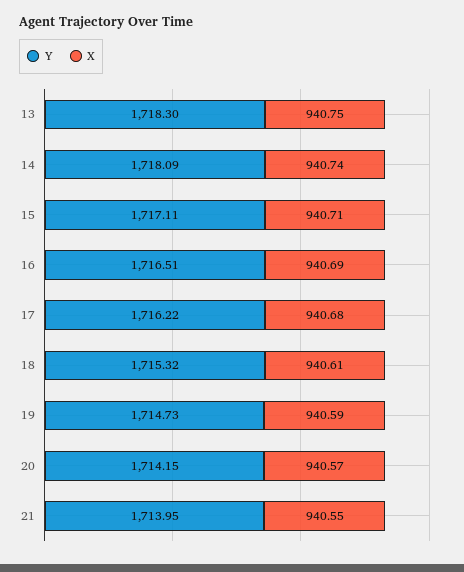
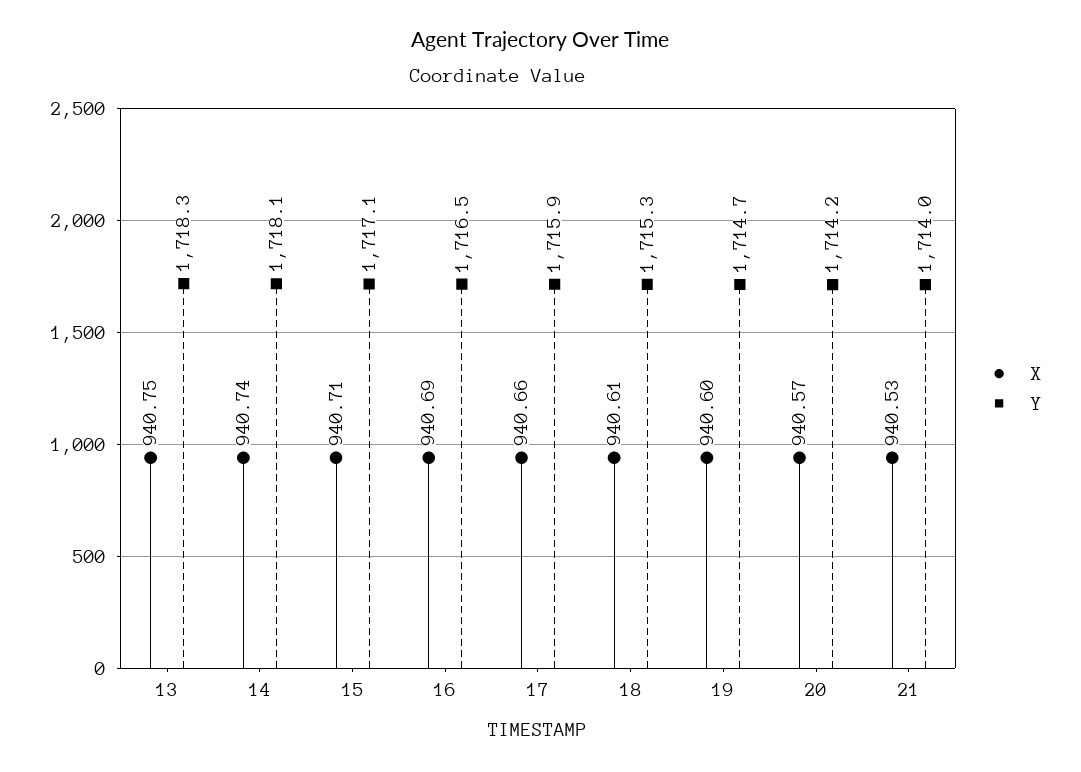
  {
    "Y": {
      "13": 1718.3,
      "14": 1718.09,
      "15": 1717.11,
      "16": 1716.51,
-     "17": 1716.22,
+     "17": 1715.9,
      "18": 1715.32,
      "19": 1714.73,
      "20": 1714.15,
      "21": 1713.95
    },
    "X": {
      "13": 940.75,
      "14": 940.74,
      "15": 940.71,
      "16": 940.69,
-     "17": 940.68,
+     "17": 940.66,
      "18": 940.61,
-     "19": 940.59,
+     "19": 940.6,
      "20": 940.57,
-     "21": 940.55
+     "21": 940.53
    }
  }

